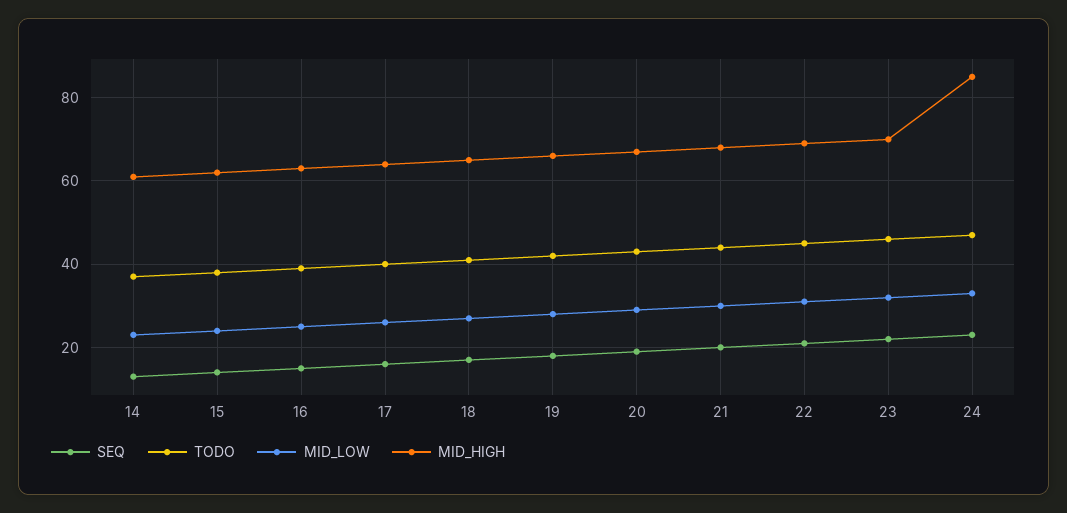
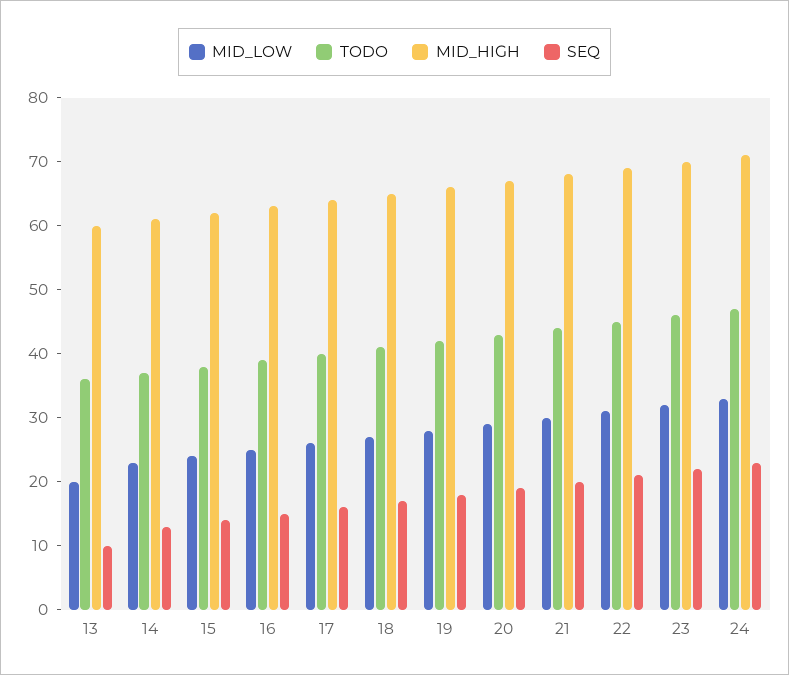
  {
    "SEQ": {
      "14": 15,
      "15": 15,
      "16": 15,
      "17": 15,
      "18": 15,
      "19": 20,
      "20": 20,
      "21": 20,
      "22": 20,
      "23": 20,
-     "24": 25
+     "24": 25,
+     "13": 10
    },
    "TODO": {
      "14": 35,
      "15": 40,
      "16": 40,
      "17": 40,
      "18": 40,
      "19": 40,
      "20": 45,
      "21": 45,
      "22": 45,
      "23": 45,
-     "24": 45
+     "24": 45,
+     "13": 35
    },
    "MID_LOW": {
      "14": 25,
      "15": 25,
      "16": 25,
      "17": 25,
      "18": 25,
      "19": 30,
      "20": 30,
      "21": 30,
      "22": 30,
      "23": 30,
-     "24": 35
+     "24": 35,
+     "13": 20
    },
    "MID_HIGH": {
      "14": 60,
      "15": 60,
      "16": 65,
      "17": 65,
      "18": 65,
      "19": 65,
      "20": 65,
      "21": 70,
      "22": 70,
      "23": 70,
-     "24": 85
+     "24": 70,
+     "13": 60
    }
  }

